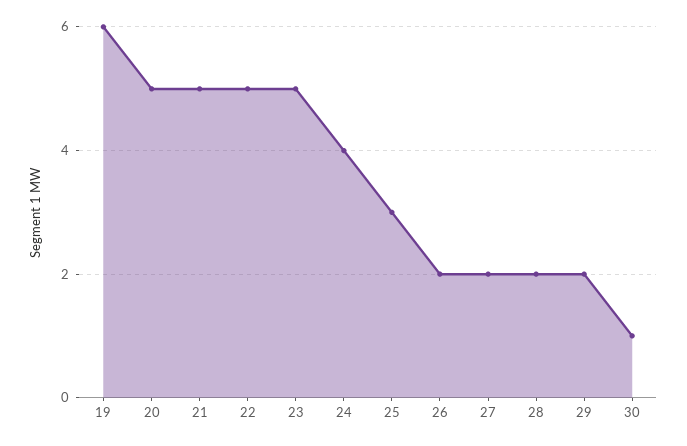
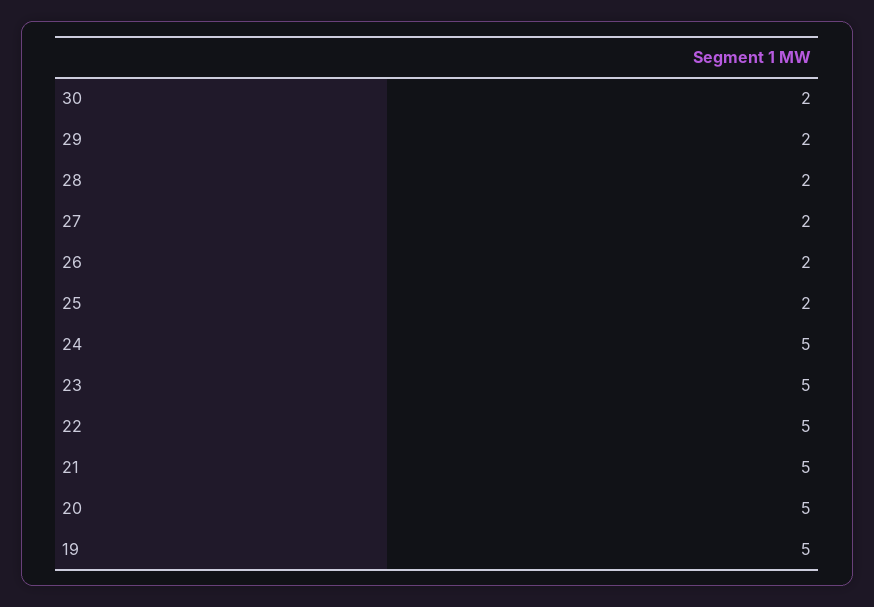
  {
-   "19": 6,
+   "19": 5,
    "20": 5,
    "21": 5,
    "22": 5,
    "23": 5,
-   "24": 4,
+   "24": 5,
-   "25": 3,
+   "25": 2,
    "26": 2,
    "27": 2,
    "28": 2,
    "29": 2,
-   "30": 1
+   "30": 2
  }

